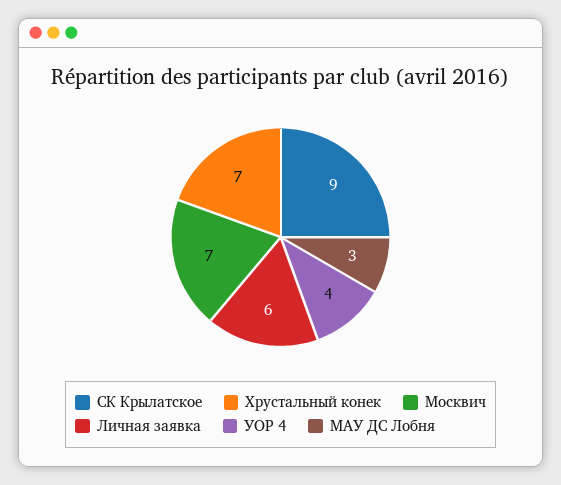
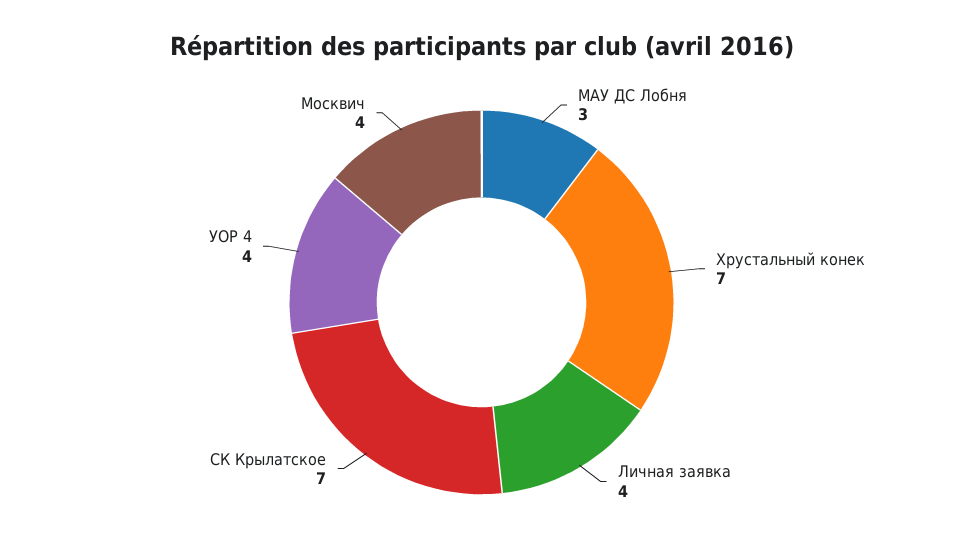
  {
-   "СК Крылатское": 9,
+   "СК Крылатское": 7,
    "Хрустальный конек": 7,
-   "Москвич": 7,
+   "Москвич": 4,
-   "Личная заявка": 6,
+   "Личная заявка": 4,
    "УОР 4": 4,
    "МАУ ДС Лобня": 3
  }

